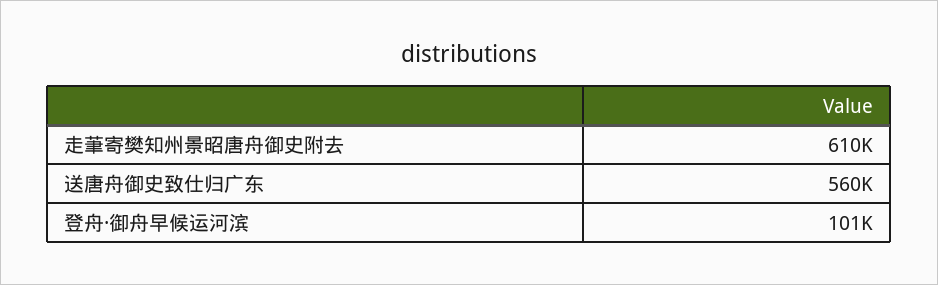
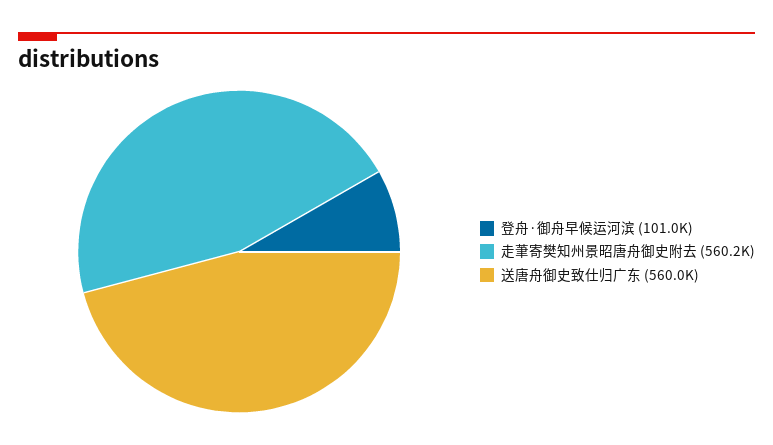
  {
-   "走茟寄樊知州景昭唐舟御史附去": 610000,
+   "走茟寄樊知州景昭唐舟御史附去": 560200,
    "送唐舟御史致仕归广东": 560000,
    "登舟·御舟早候运河滨": 101000
  }

